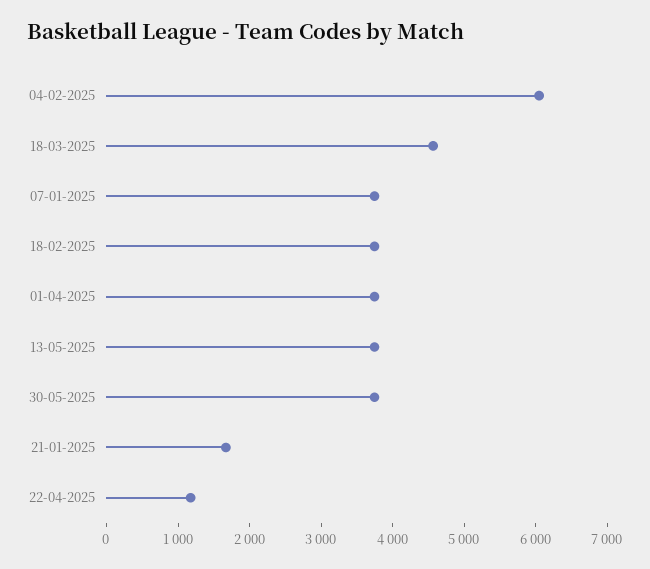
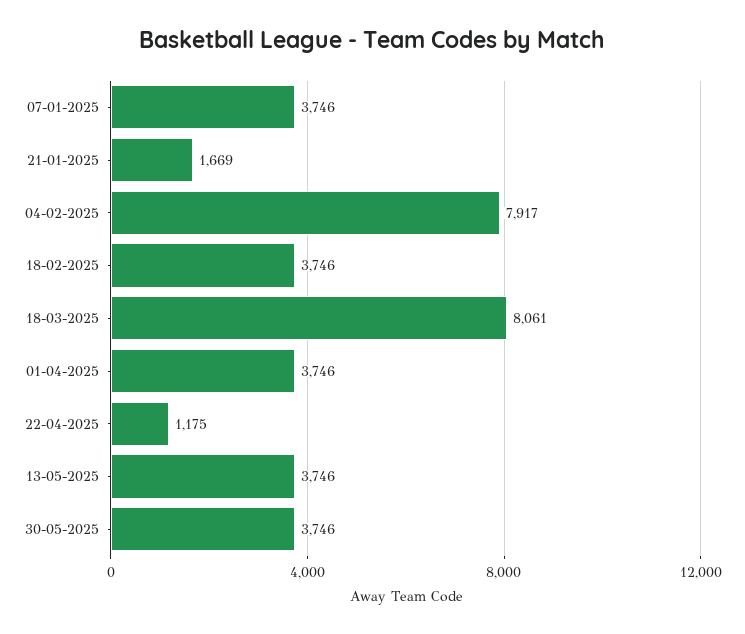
  {
-   "04-02-2025": 6000,
+   "04-02-2025": 7917,
-   "18-03-2025": 4600,
+   "18-03-2025": 8061,
    "07-01-2025": 3746,
    "18-02-2025": 3746,
    "01-04-2025": 3746,
    "13-05-2025": 3746,
    "30-05-2025": 3746,
    "21-01-2025": 1669,
    "22-04-2025": 1175
  }

